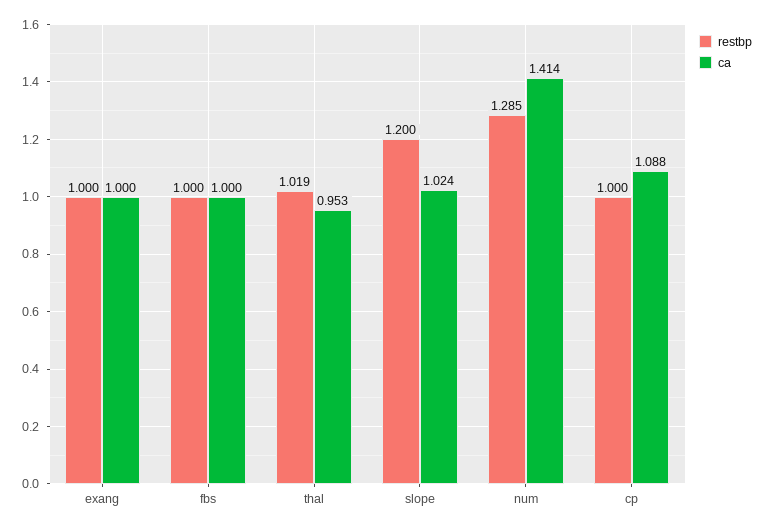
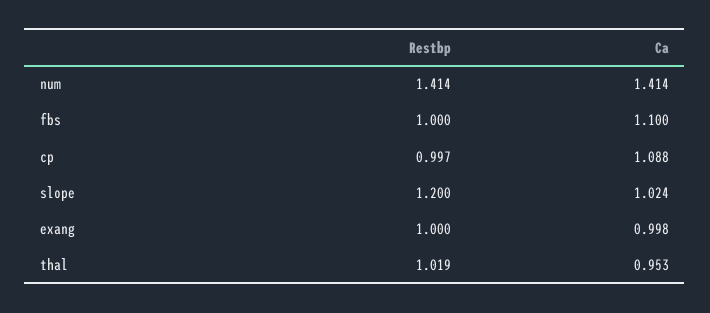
  {
    "restbp": {
      "exang": 1,
      "fbs": 1,
      "thal": 1.019,
      "slope": 1.2,
-     "num": 1.285,
+     "num": 1.414,
-     "cp": 1
+     "cp": 0.997
    },
    "ca": {
-     "exang": 1,
+     "exang": 0.998,
-     "fbs": 1,
+     "fbs": 1.1,
      "thal": 0.953,
      "slope": 1.024,
      "num": 1.414,
      "cp": 1.088
    }
  }

